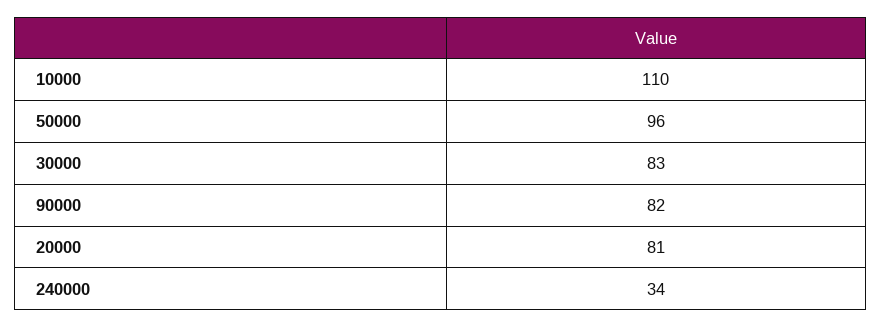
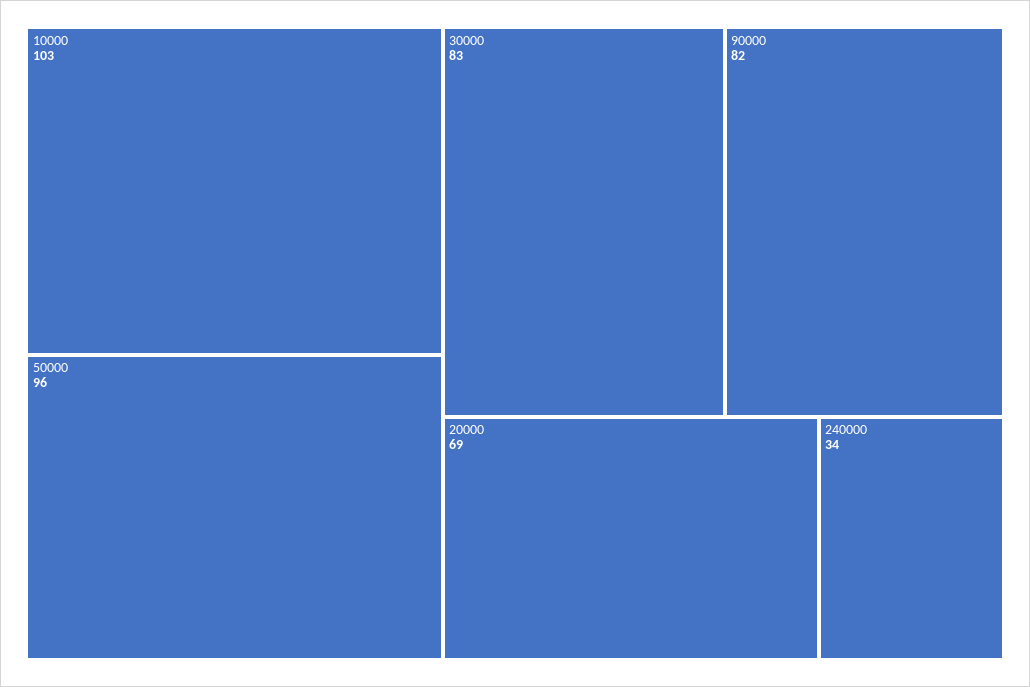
  {
-   "10000": 110,
+   "10000": 103,
    "50000": 96,
    "30000": 83,
    "90000": 82,
-   "20000": 81,
+   "20000": 69,
    "240000": 34
  }

